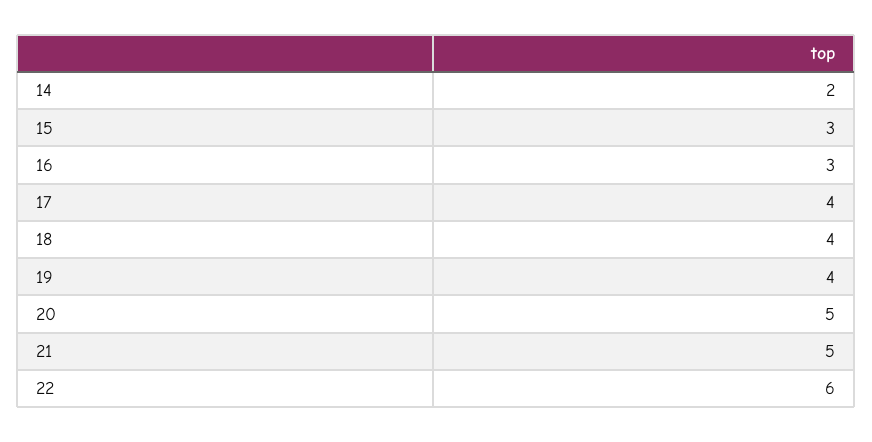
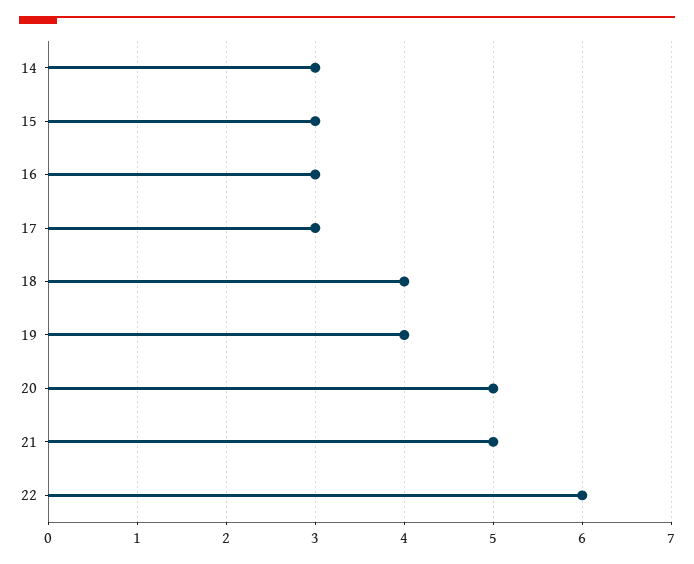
  {
-   "14": 2,
+   "14": 3,
    "15": 3,
    "16": 3,
-   "17": 4,
+   "17": 3,
    "18": 4,
    "19": 4,
    "20": 5,
    "21": 5,
    "22": 6
  }

